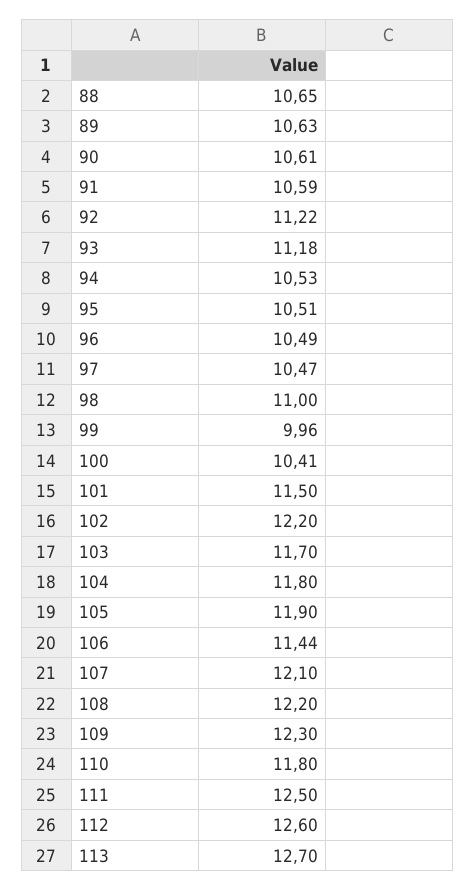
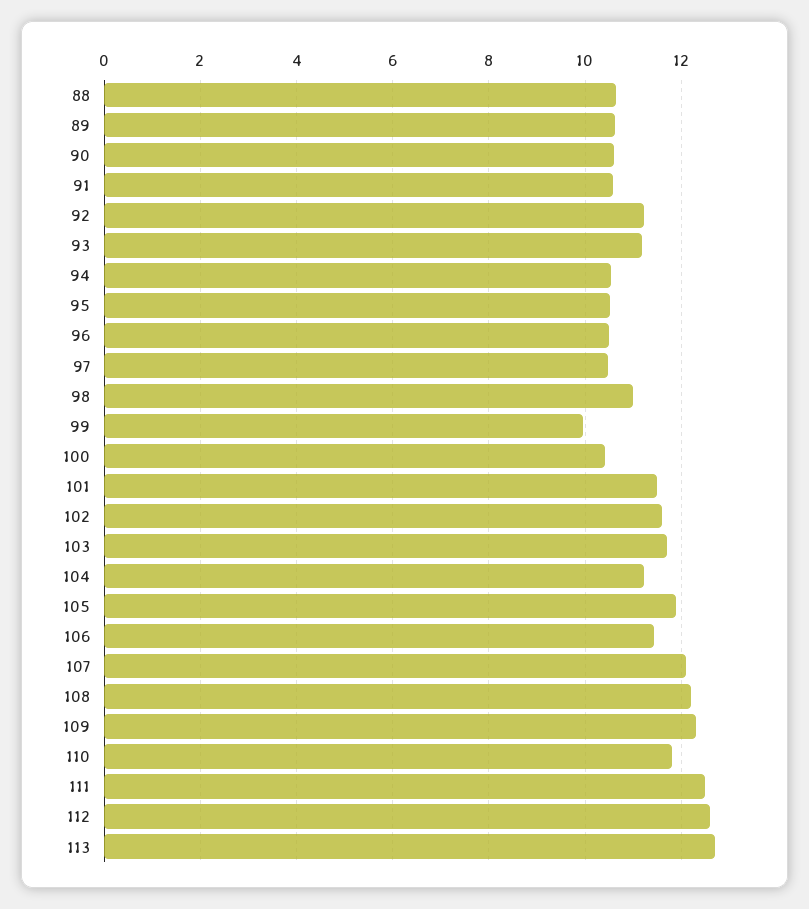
  {
    "88": 10.65,
    "89": 10.63,
    "90": 10.61,
    "91": 10.59,
    "92": 11.22,
    "93": 11.18,
    "94": 10.53,
    "95": 10.51,
    "96": 10.49,
    "97": 10.47,
    "98": 11,
    "99": 9.96,
    "100": 10.41,
    "101": 11.5,
-   "102": 12.2,
+   "102": 11.6,
    "103": 11.7,
-   "104": 11.8,
+   "104": 11.2,
    "105": 11.9,
    "106": 11.44,
    "107": 12.1,
    "108": 12.2,
    "109": 12.3,
    "110": 11.8,
    "111": 12.5,
    "112": 12.6,
    "113": 12.7
  }

